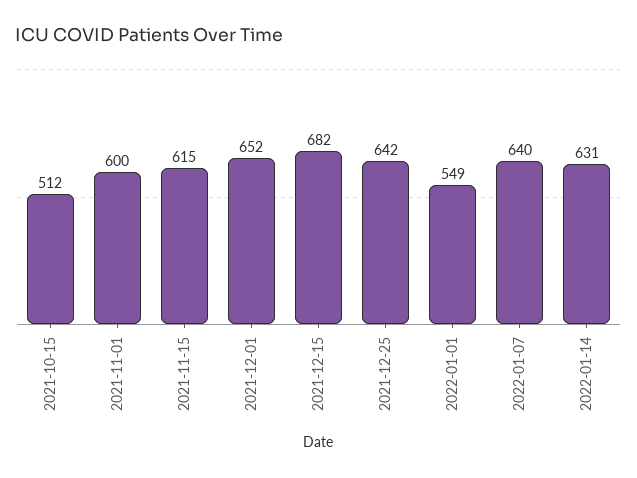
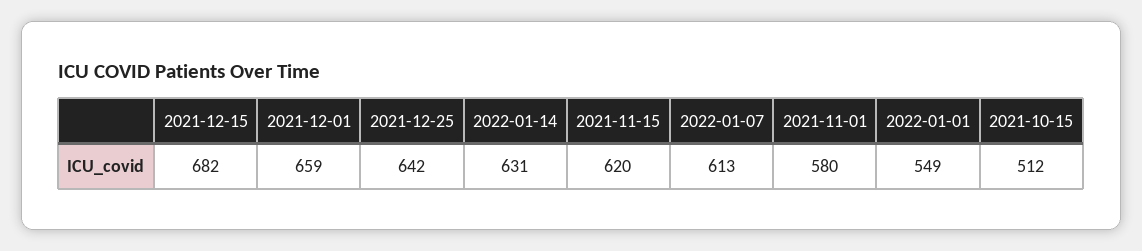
  {
    "2021-10-15": 512,
-   "2021-11-01": 600,
+   "2021-11-01": 580,
-   "2021-11-15": 615,
+   "2021-11-15": 620,
-   "2021-12-01": 652,
+   "2021-12-01": 659,
    "2021-12-15": 682,
    "2021-12-25": 642,
    "2022-01-01": 549,
-   "2022-01-07": 640,
+   "2022-01-07": 613,
    "2022-01-14": 631
  }

